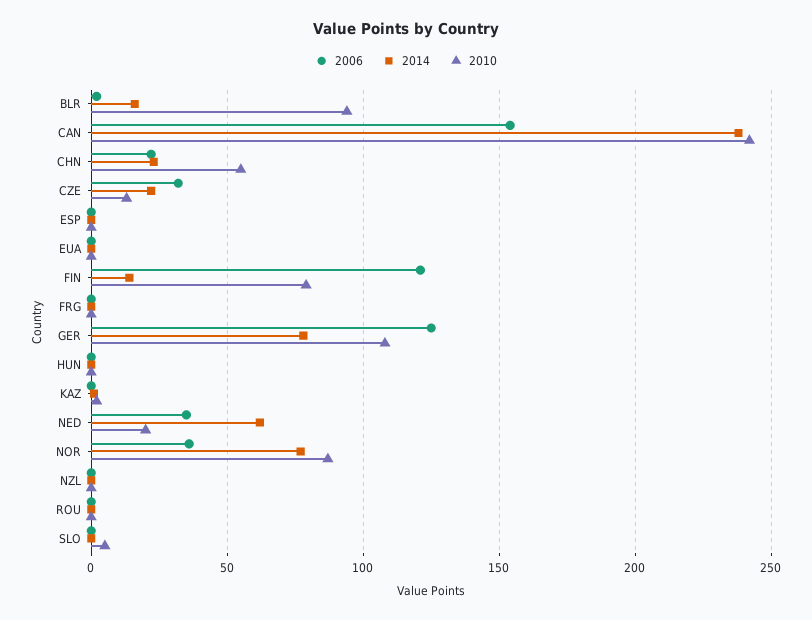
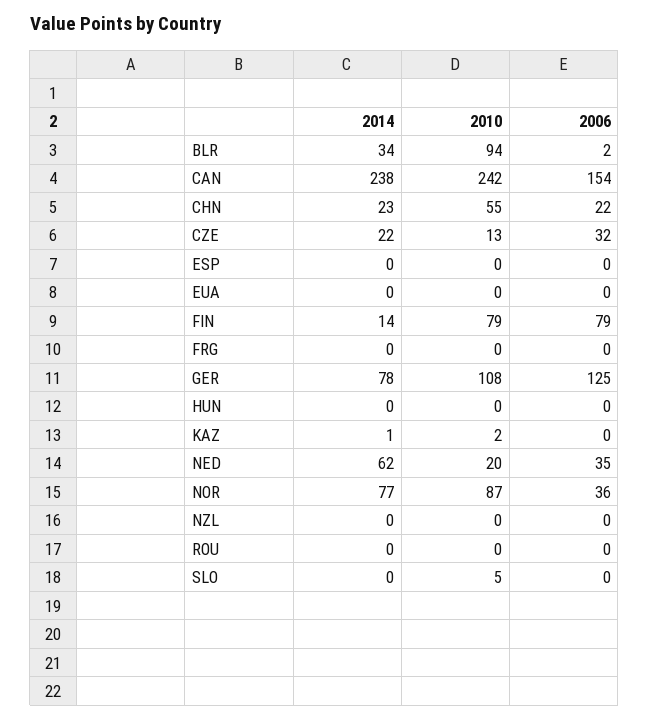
  {
    "2006": {
      "BLR": 2,
      "CAN": 154,
      "CHN": 22,
      "CZE": 32,
      "ESP": 0,
      "EUA": 0,
-     "FIN": 120,
+     "FIN": 79,
      "FRG": 0,
      "GER": 125,
      "HUN": 0,
      "KAZ": 0,
      "NED": 35,
      "NOR": 36,
      "NZL": 0,
      "ROU": 0,
      "SLO": 0
    },
    "2014": {
-     "BLR": 15,
+     "BLR": 34,
      "CAN": 238,
      "CHN": 23,
      "CZE": 22,
      "ESP": 0,
      "EUA": 0,
      "FIN": 14,
      "FRG": 0,
      "GER": 78,
      "HUN": 0,
      "KAZ": 1,
      "NED": 62,
      "NOR": 77,
      "NZL": 0,
      "ROU": 0,
      "SLO": 0
    },
    "2010": {
      "BLR": 94,
      "CAN": 242,
      "CHN": 55,
      "CZE": 13,
      "ESP": 0,
      "EUA": 0,
      "FIN": 79,
      "FRG": 0,
      "GER": 108,
      "HUN": 0,
      "KAZ": 2,
      "NED": 20,
      "NOR": 87,
      "NZL": 0,
      "ROU": 0,
      "SLO": 5
    }
  }

